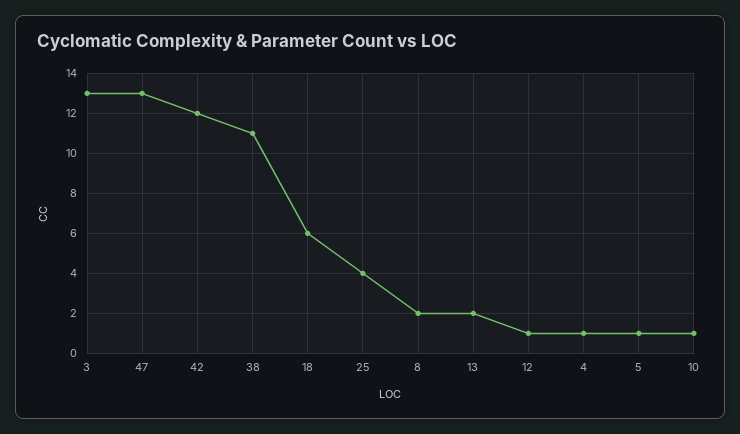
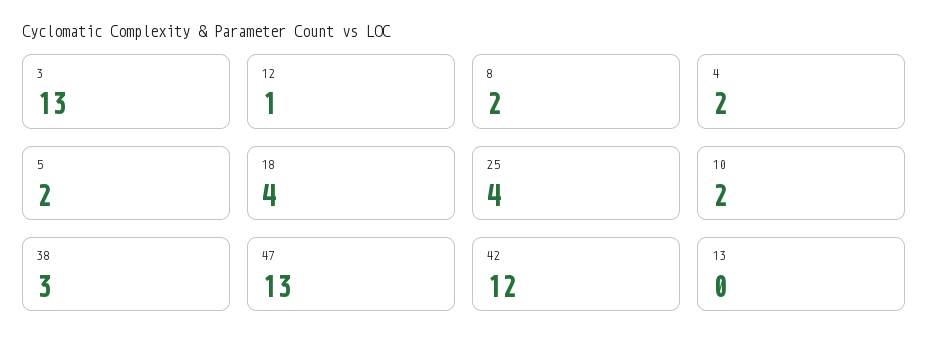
  {
    "3": 13,
    "47": 13,
    "42": 12,
-   "38": 11,
+   "38": 3,
-   "18": 6,
+   "18": 4,
    "25": 4,
    "8": 2,
-   "13": 2,
+   "13": 0,
    "12": 1,
-   "4": 1,
+   "4": 2,
-   "5": 1,
+   "5": 2,
-   "10": 1
+   "10": 2
  }

